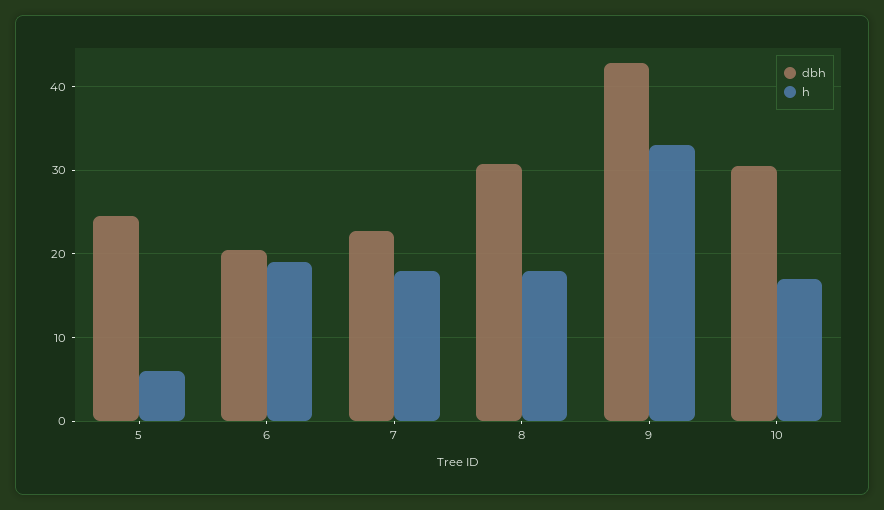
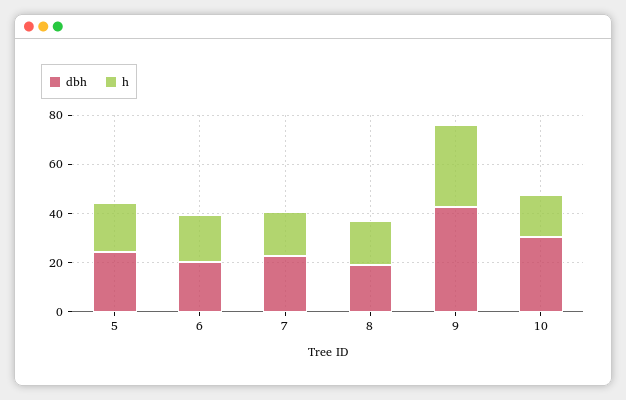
  {
    "dbh": {
      "5": 25,
      "6": 21,
      "7": 23,
-     "8": 31,
+     "8": 20,
      "9": 43,
      "10": 31
    },
    "h": {
-     "5": 6,
+     "5": 20,
      "6": 19,
      "7": 18,
      "8": 18,
      "9": 33,
      "10": 17
    }
  }

